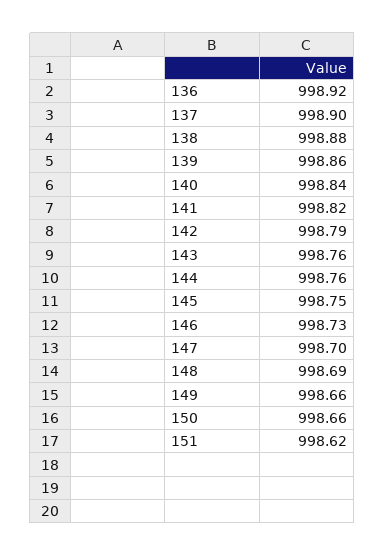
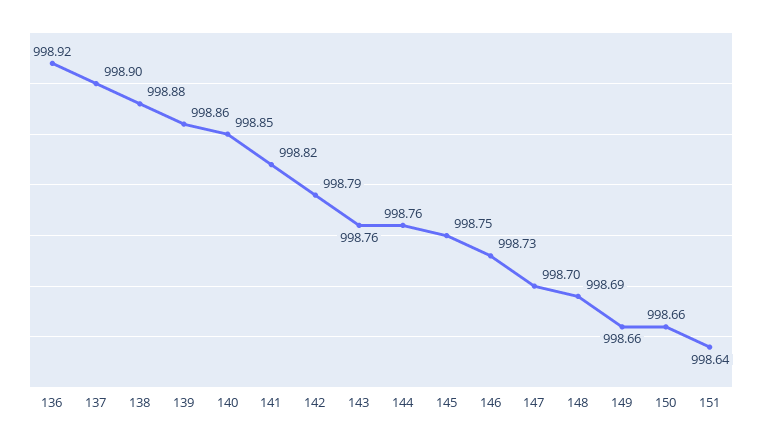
  {
    "136": 998.92,
    "137": 998.9,
    "138": 998.88,
    "139": 998.86,
-   "140": 998.84,
+   "140": 998.85,
    "141": 998.82,
    "142": 998.79,
    "143": 998.76,
    "144": 998.76,
    "145": 998.75,
    "146": 998.73,
    "147": 998.7,
    "148": 998.69,
    "149": 998.66,
    "150": 998.66,
-   "151": 998.62
+   "151": 998.64
  }

